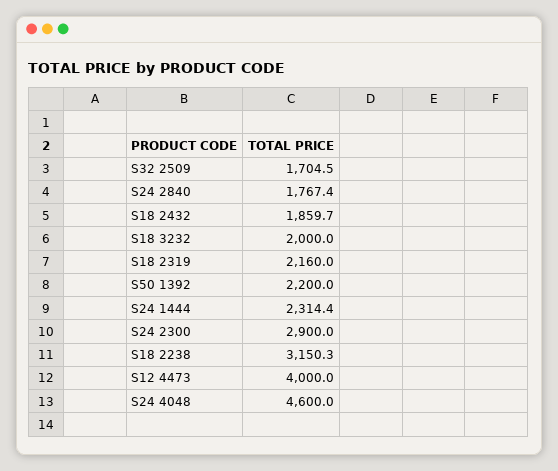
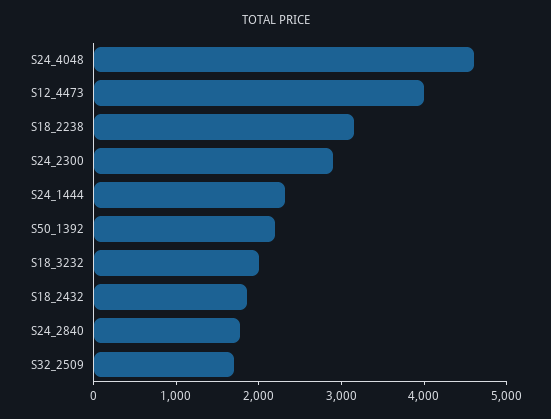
  {
    "S32 2509": 1704.5,
    "S24 2840": 1767.4,
    "S18 2432": 1859.7,
    "S18 3232": 2000,
-   "S18 2319": 2160,
    "S50 1392": 2200,
    "S24 1444": 2314.4,
    "S24 2300": 2900,
    "S18 2238": 3150.3,
    "S12 4473": 4000,
    "S24 4048": 4600
  }

